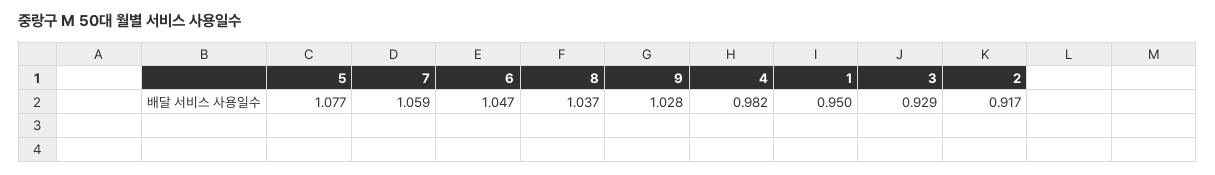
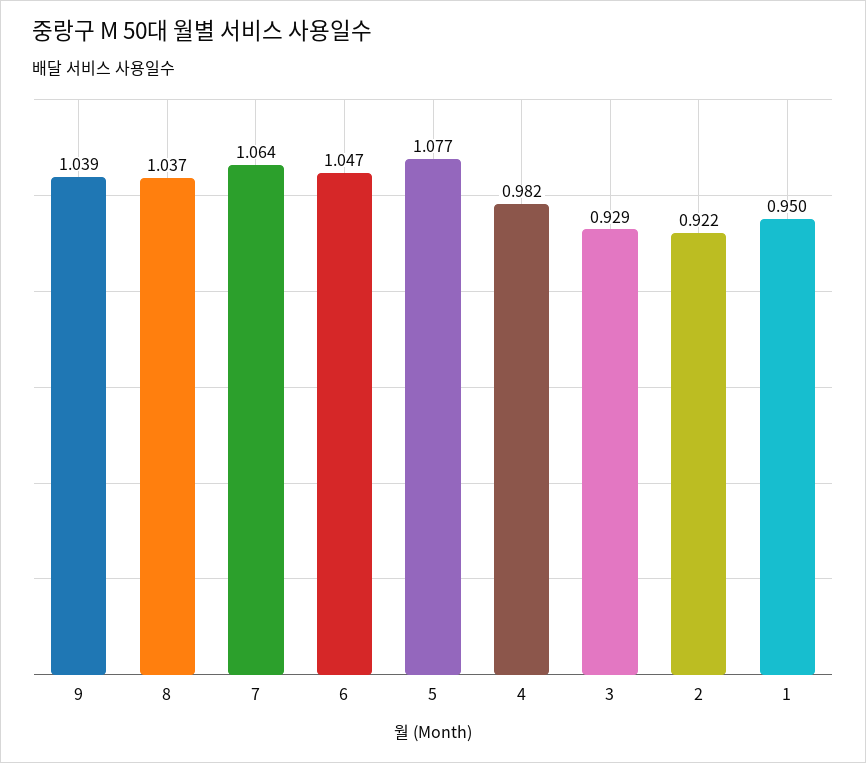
  {
    "5": 1.077,
-   "7": 1.059,
+   "7": 1.064,
    "6": 1.047,
    "8": 1.037,
-   "9": 1.028,
+   "9": 1.039,
    "4": 0.982,
    "1": 0.95,
    "3": 0.929,
-   "2": 0.917
+   "2": 0.922
  }

